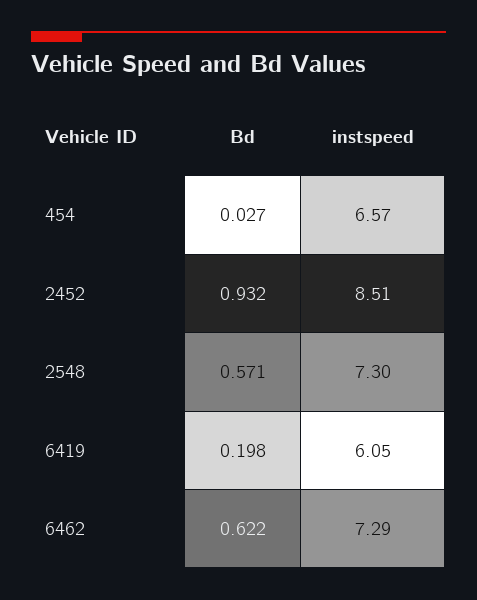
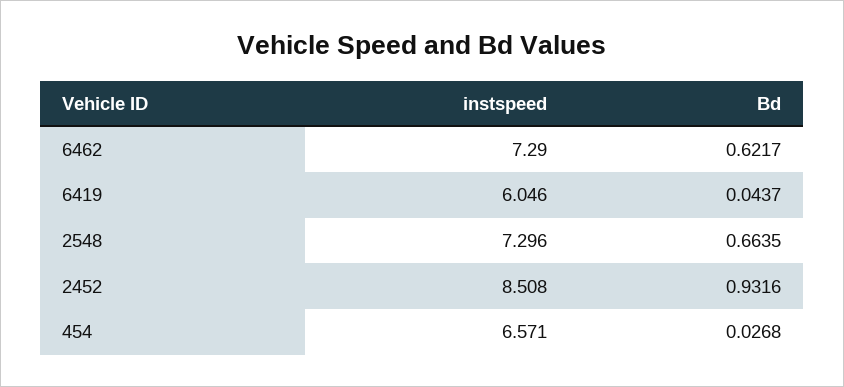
  {
    "Bd": {
      "454": 0.0268,
      "2452": 0.9316,
-     "2548": 0.571,
+     "2548": 0.6635,
-     "6419": 0.198,
+     "6419": 0.0437,
      "6462": 0.6217
    },
    "instspeed": {
      "454": 6.571,
      "2452": 8.508,
      "2548": 7.296,
      "6419": 6.046,
      "6462": 7.29
    }
  }

